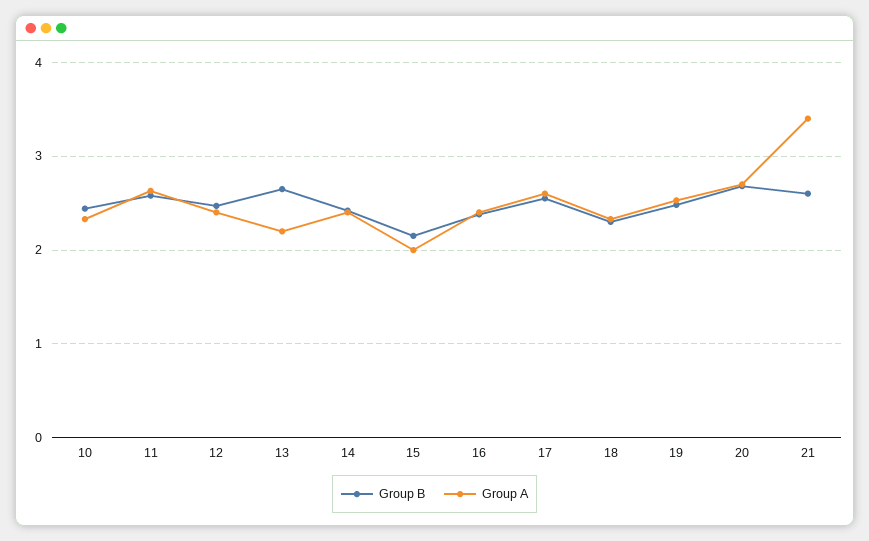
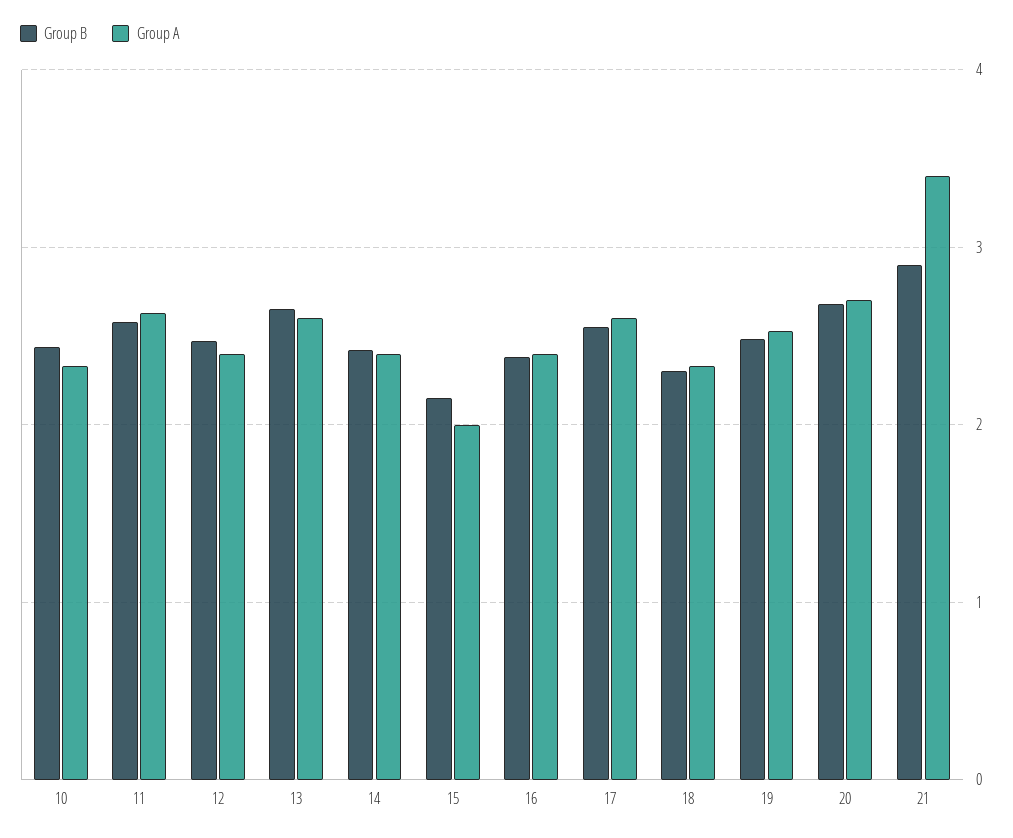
  {
    "Group B": {
      "10": 2.4,
      "11": 2.6,
      "12": 2.5,
      "13": 2.7,
      "14": 2.4,
      "15": 2.2,
      "16": 2.4,
      "17": 2.6,
      "18": 2.3,
      "19": 2.5,
      "20": 2.7,
-     "21": 2.6
+     "21": 2.9
    },
    "Group A": {
      "10": 2.3,
      "11": 2.6,
      "12": 2.4,
-     "13": 2.2,
+     "13": 2.6,
      "14": 2.4,
      "15": 2,
      "16": 2.4,
      "17": 2.6,
      "18": 2.3,
      "19": 2.5,
      "20": 2.7,
      "21": 3.4
    }
  }

